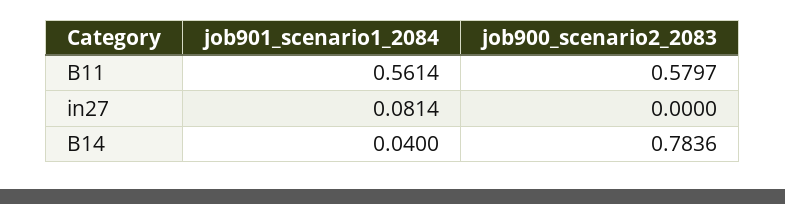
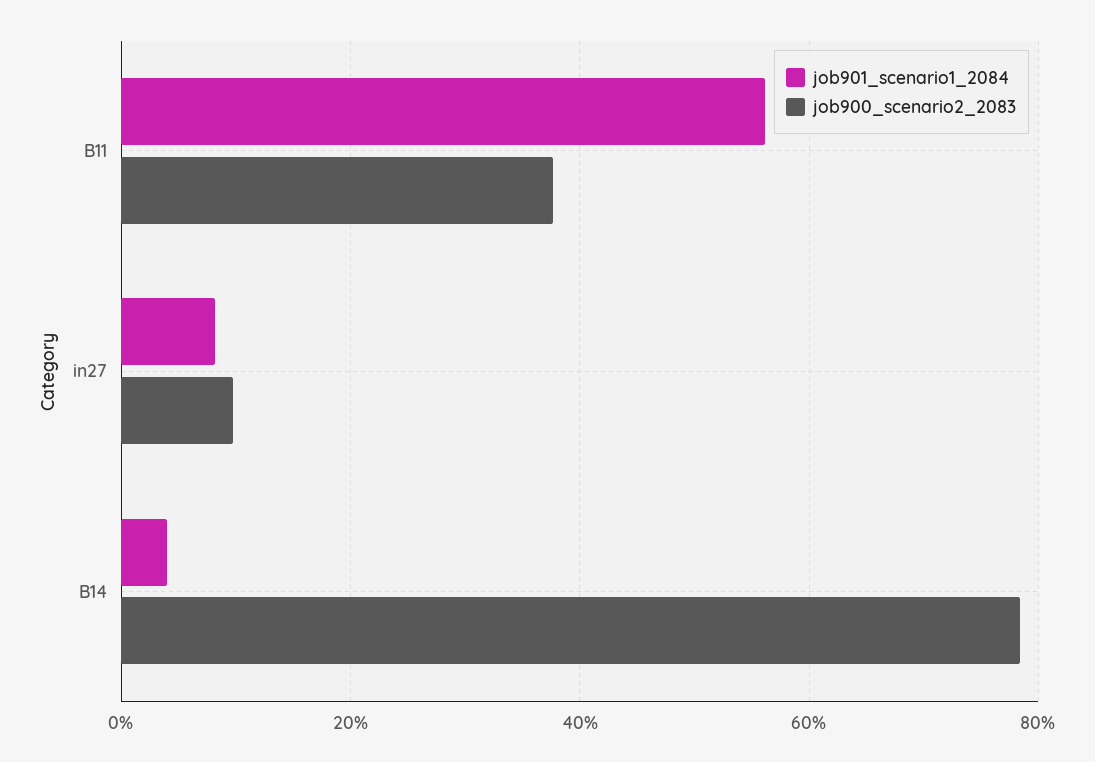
  {
    "job901_scenario1_2084": {
      "B11": 0.5614,
      "in27": 0.0814,
      "B14": 0.04
    },
    "job900_scenario2_2083": {
-     "B11": 0.5797,
+     "B11": 0.38,
-     "in27": 0,
+     "in27": 0.1,
      "B14": 0.7836
    }
  }

